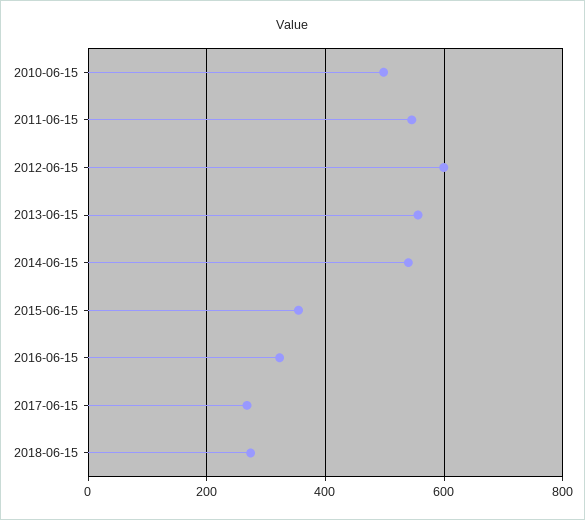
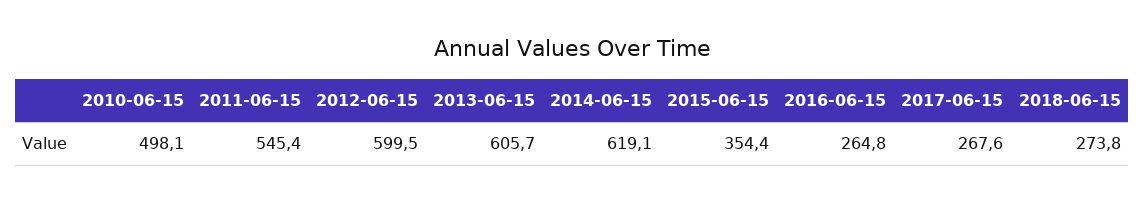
  {
    "2010-06-15": 498.1,
    "2011-06-15": 545.4,
    "2012-06-15": 599.5,
-   "2013-06-15": 560,
+   "2013-06-15": 605.7,
-   "2014-06-15": 540,
+   "2014-06-15": 619.1,
    "2015-06-15": 354.4,
-   "2016-06-15": 320,
+   "2016-06-15": 264.8,
    "2017-06-15": 267.6,
    "2018-06-15": 273.8
  }

